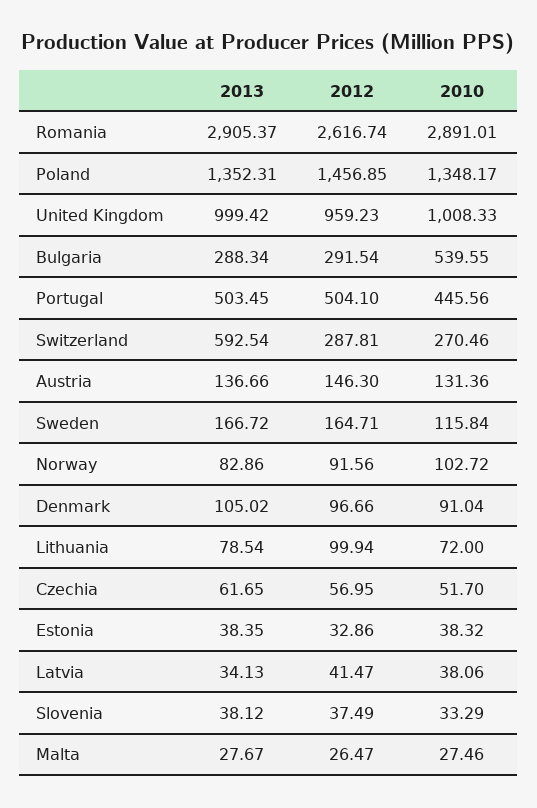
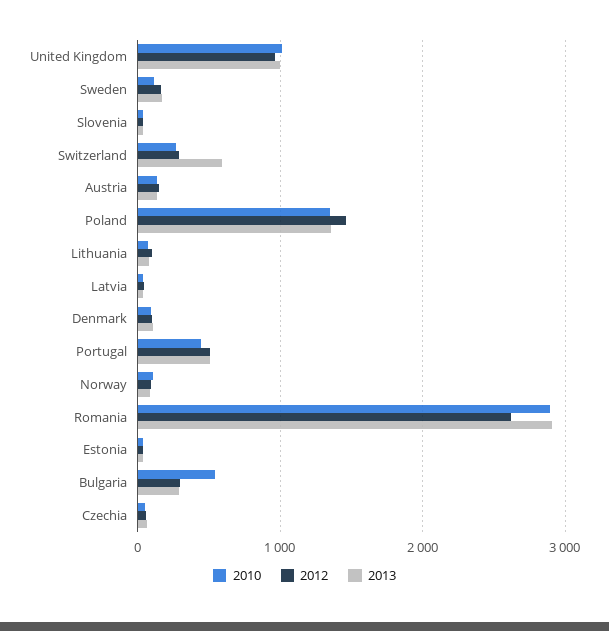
  {
    "2013": {
      "Romania": 2905.37,
      "Poland": 1352.31,
      "United Kingdom": 999.42,
      "Bulgaria": 288.34,
      "Portugal": 503.45,
      "Switzerland": 592.54,
      "Austria": 136.66,
      "Sweden": 166.72,
      "Norway": 82.86,
      "Denmark": 105.02,
      "Lithuania": 78.54,
      "Czechia": 61.65,
      "Estonia": 38.35,
      "Latvia": 34.13,
-     "Slovenia": 38.12,
+     "Slovenia": 38.12
-     "Malta": 27.67
    },
    "2012": {
      "Romania": 2616.74,
      "Poland": 1456.85,
      "United Kingdom": 959.23,
      "Bulgaria": 291.54,
      "Portugal": 504.1,
      "Switzerland": 287.81,
      "Austria": 146.3,
      "Sweden": 164.71,
      "Norway": 91.56,
      "Denmark": 96.66,
      "Lithuania": 99.94,
      "Czechia": 56.95,
      "Estonia": 32.86,
      "Latvia": 41.47,
-     "Slovenia": 37.49,
+     "Slovenia": 37.49
-     "Malta": 26.47
    },
    "2010": {
      "Romania": 2891.01,
      "Poland": 1348.17,
      "United Kingdom": 1008.33,
      "Bulgaria": 539.55,
      "Portugal": 445.56,
      "Switzerland": 270.46,
      "Austria": 131.36,
      "Sweden": 115.84,
      "Norway": 102.72,
      "Denmark": 91.04,
      "Lithuania": 72,
      "Czechia": 51.7,
      "Estonia": 38.32,
      "Latvia": 38.06,
-     "Slovenia": 33.29,
+     "Slovenia": 33.29
-     "Malta": 27.46
    }
  }

